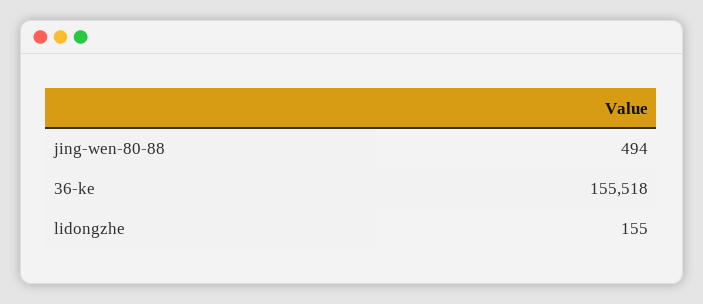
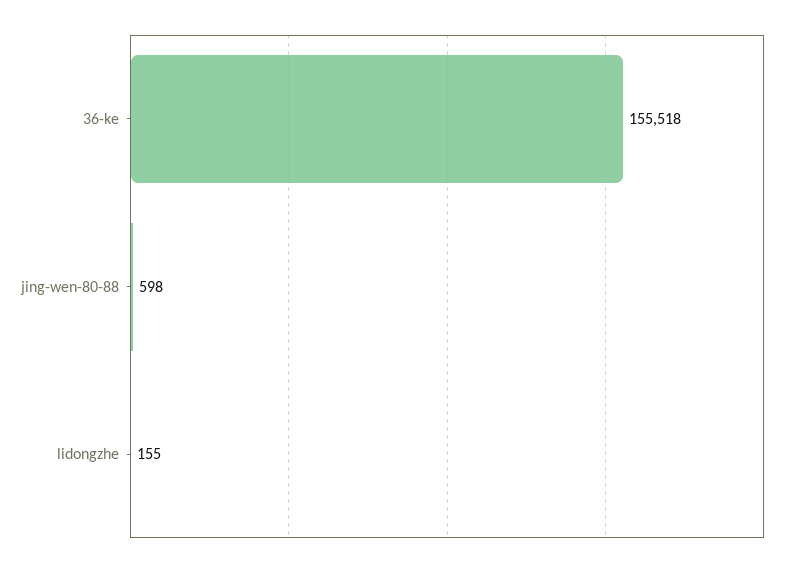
  {
-   "jing-wen-80-88": 494,
+   "jing-wen-80-88": 598,
    "36-ke": 155518,
    "lidongzhe": 155
  }

